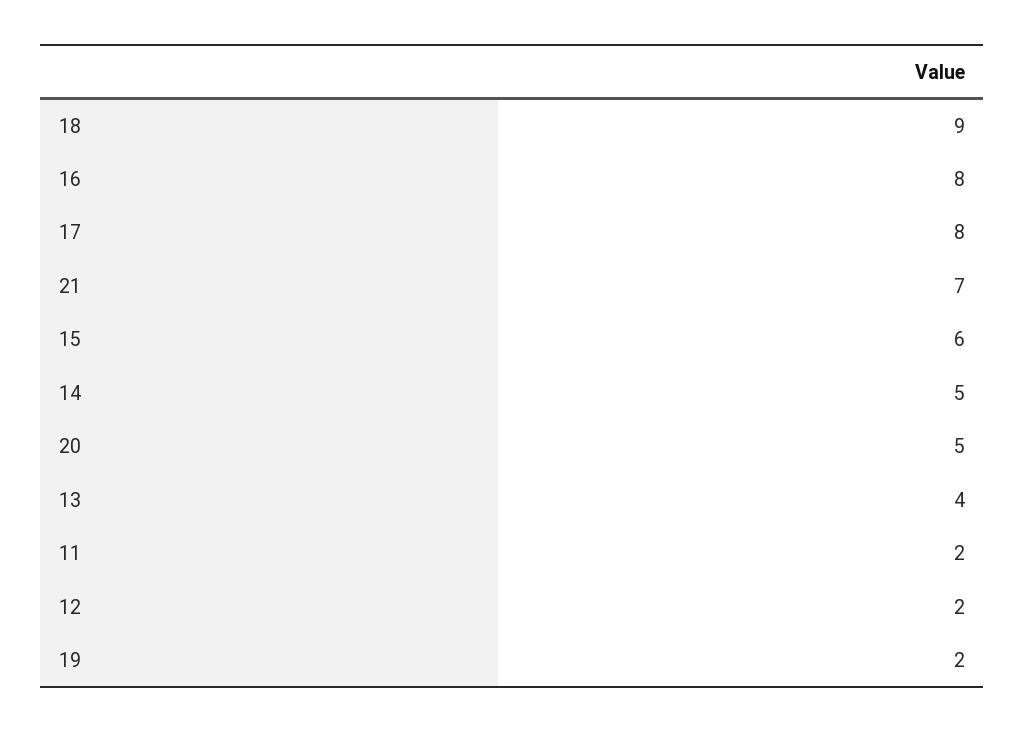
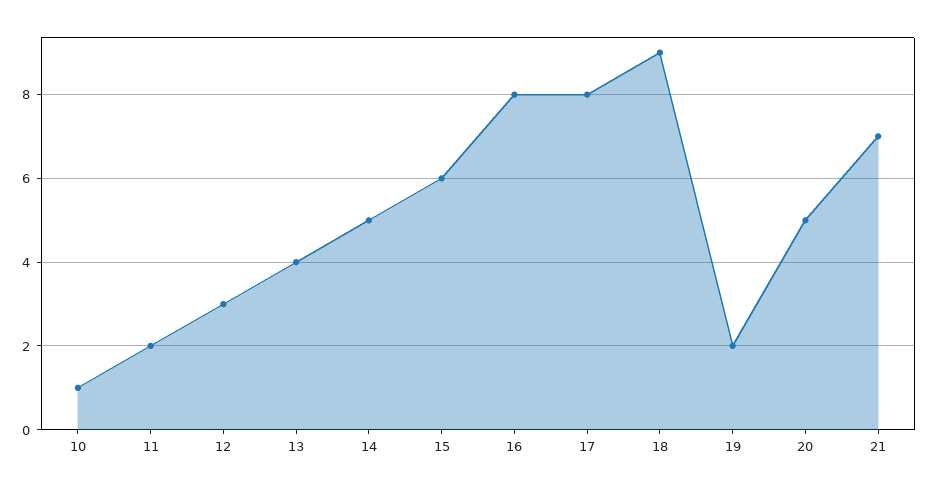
  {
    "18": 9,
    "16": 8,
    "17": 8,
    "21": 7,
    "15": 6,
    "14": 5,
    "20": 5,
    "13": 4,
    "11": 2,
-   "12": 2,
+   "12": 3,
-   "19": 2
+   "19": 2,
+   "10": 1
  }

